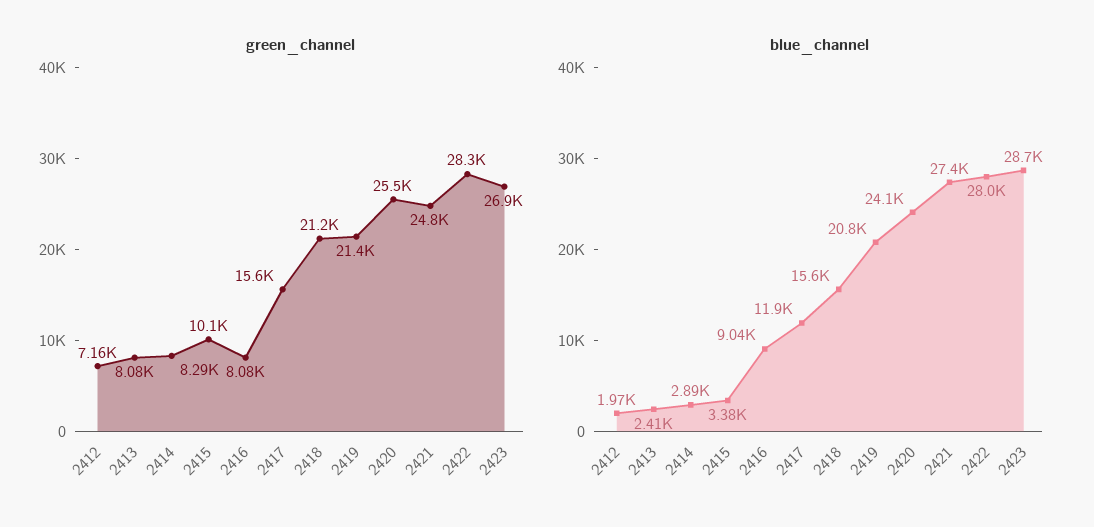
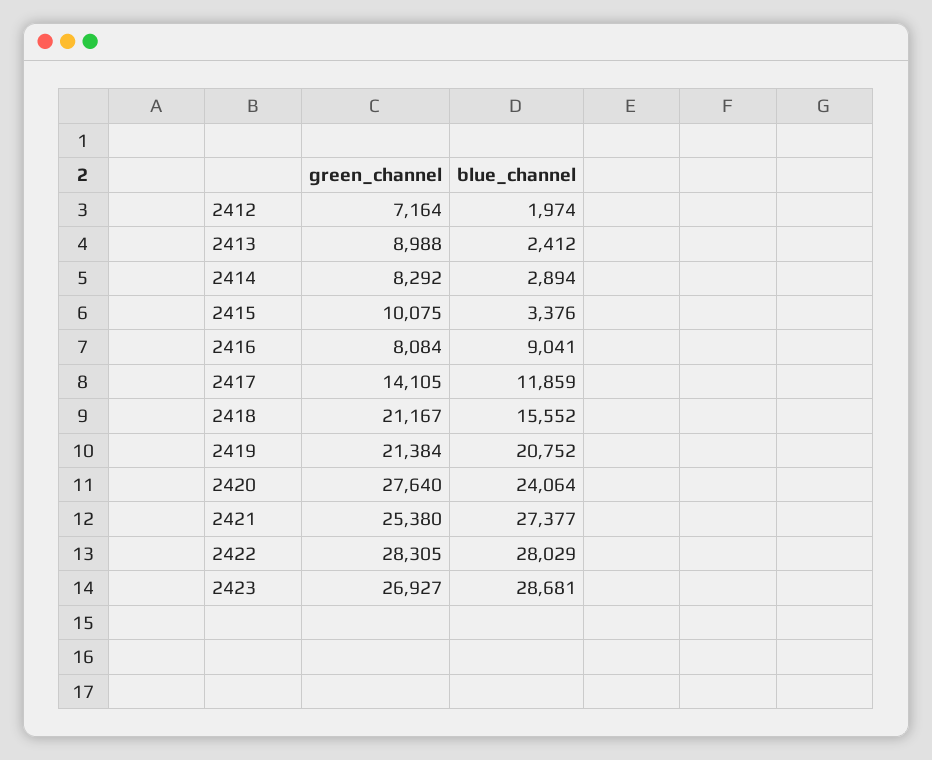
  {
    "green_channel": {
      "2412": 7164,
-     "2413": 8080,
+     "2413": 8988,
      "2414": 8292,
      "2415": 10075,
      "2416": 8084,
-     "2417": 15600,
+     "2417": 14105,
      "2418": 21167,
      "2419": 21384,
-     "2420": 25500,
+     "2420": 27640,
-     "2421": 24800,
+     "2421": 25380,
      "2422": 28305,
      "2423": 26927
    },
    "blue_channel": {
      "2412": 1974,
      "2413": 2412,
      "2414": 2894,
      "2415": 3376,
      "2416": 9041,
      "2417": 11859,
      "2418": 15552,
      "2419": 20752,
      "2420": 24064,
      "2421": 27377,
      "2422": 28029,
      "2423": 28681
    }
  }

